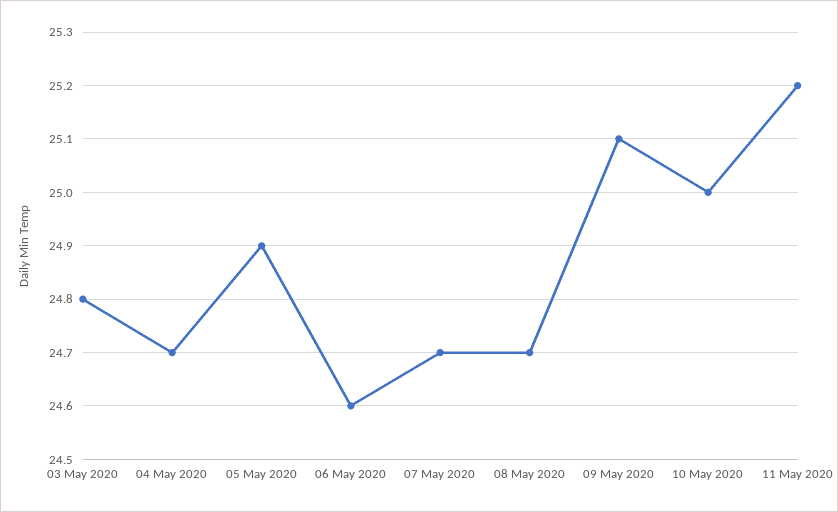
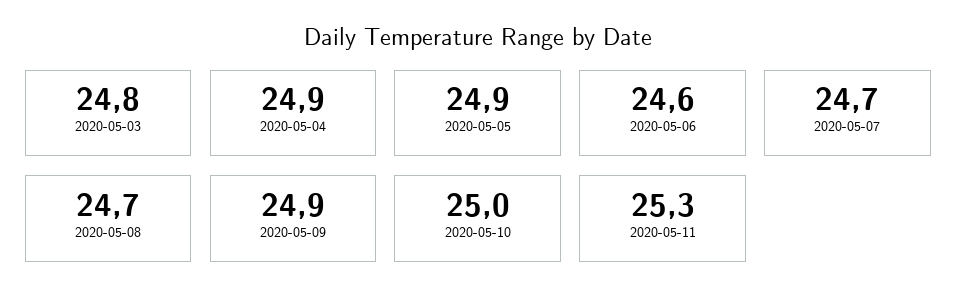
  {
    "03 May 2020": 24.8,
-   "04 May 2020": 24.7,
+   "04 May 2020": 24.9,
    "05 May 2020": 24.9,
    "06 May 2020": 24.6,
    "07 May 2020": 24.7,
    "08 May 2020": 24.7,
-   "09 May 2020": 25.1,
+   "09 May 2020": 24.9,
    "10 May 2020": 25,
-   "11 May 2020": 25.2
+   "11 May 2020": 25.3
  }

